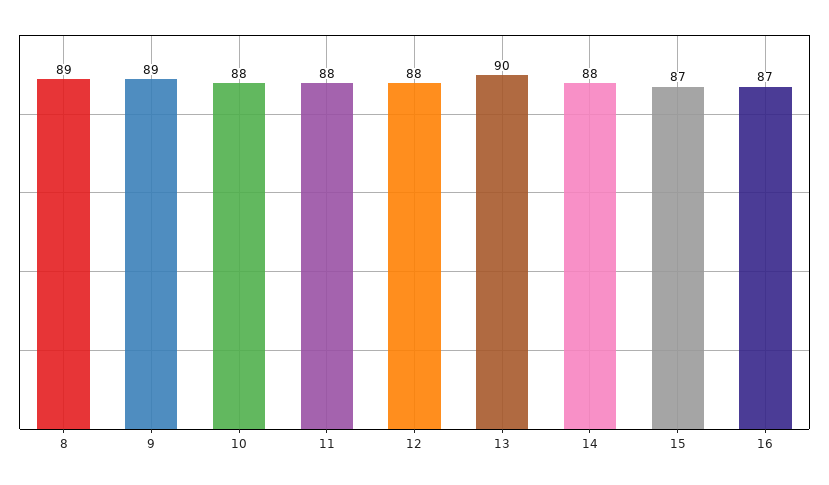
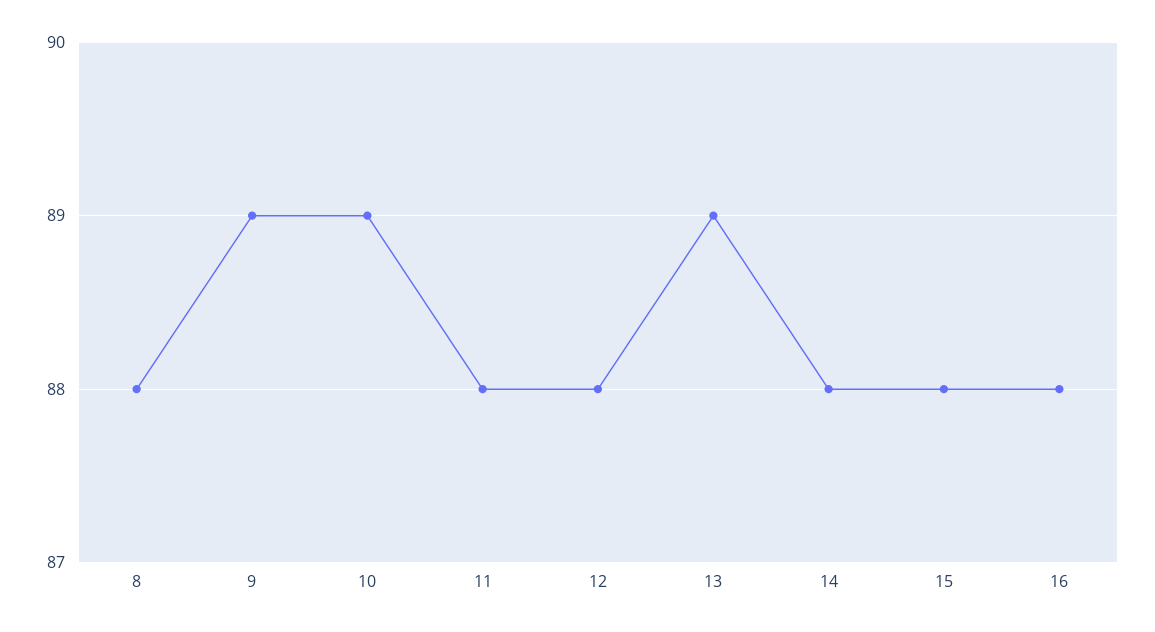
  {
-   "8": 89,
+   "8": 88,
    "9": 89,
-   "10": 88,
+   "10": 89,
    "11": 88,
    "12": 88,
-   "13": 90,
+   "13": 89,
    "14": 88,
-   "15": 87,
+   "15": 88,
-   "16": 87
+   "16": 88
  }

